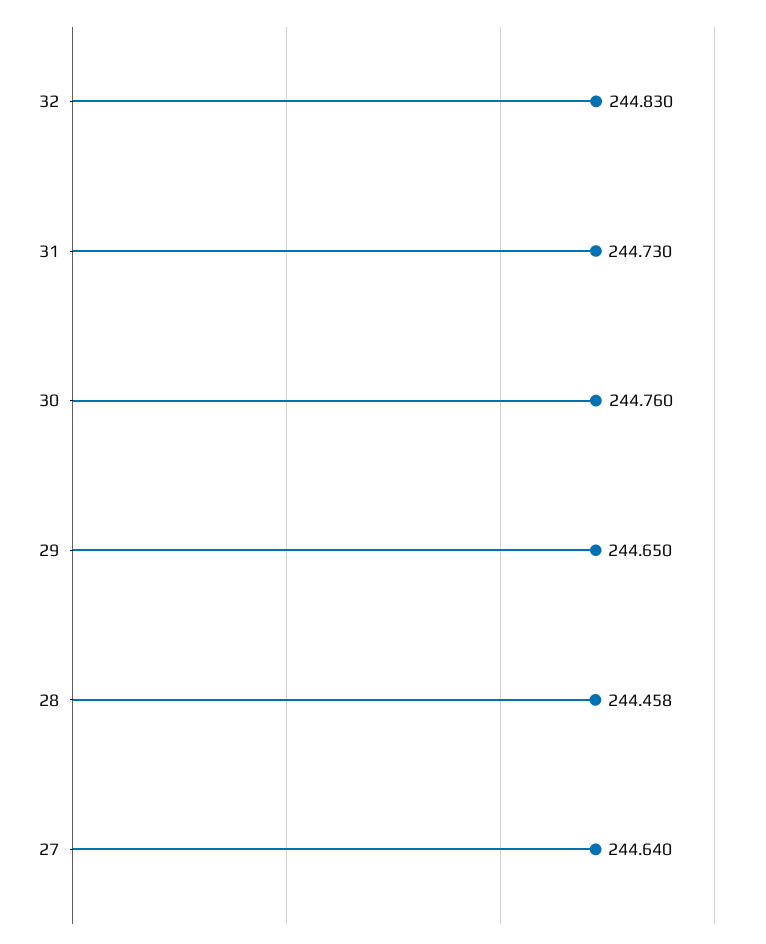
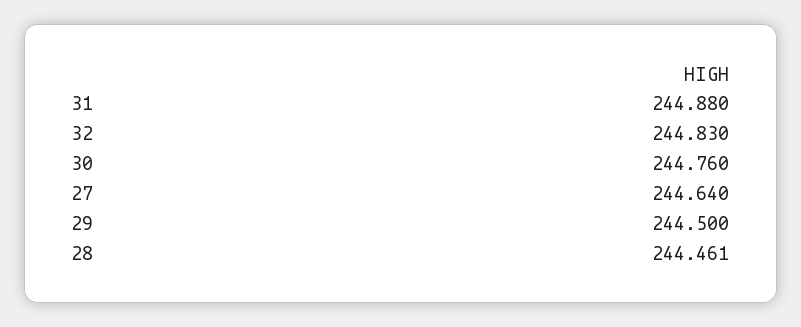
  {
    "32": 244.83,
-   "31": 244.73,
+   "31": 244.88,
    "30": 244.76,
-   "29": 244.65,
+   "29": 244.5,
-   "28": 244.458,
+   "28": 244.461,
    "27": 244.64
  }

